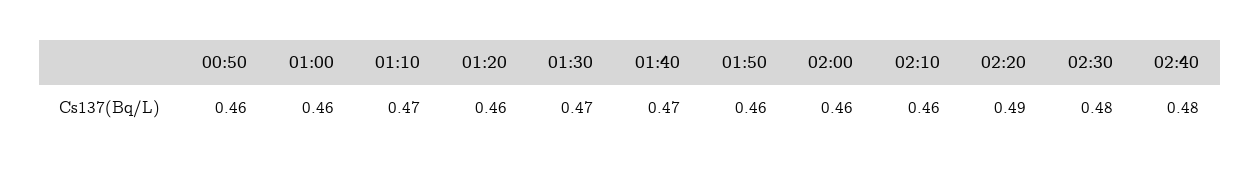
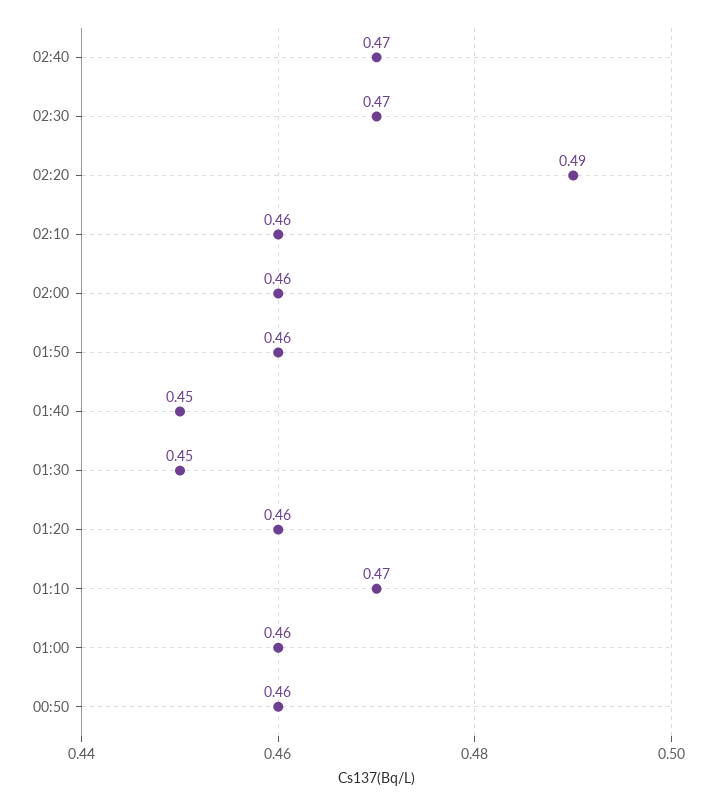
  {
    "00:50": 0.46,
    "01:00": 0.46,
    "01:10": 0.47,
    "01:20": 0.46,
-   "01:30": 0.47,
+   "01:30": 0.45,
-   "01:40": 0.47,
+   "01:40": 0.45,
    "01:50": 0.46,
    "02:00": 0.46,
    "02:10": 0.46,
    "02:20": 0.49,
-   "02:30": 0.48,
+   "02:30": 0.47,
-   "02:40": 0.48
+   "02:40": 0.47
  }

